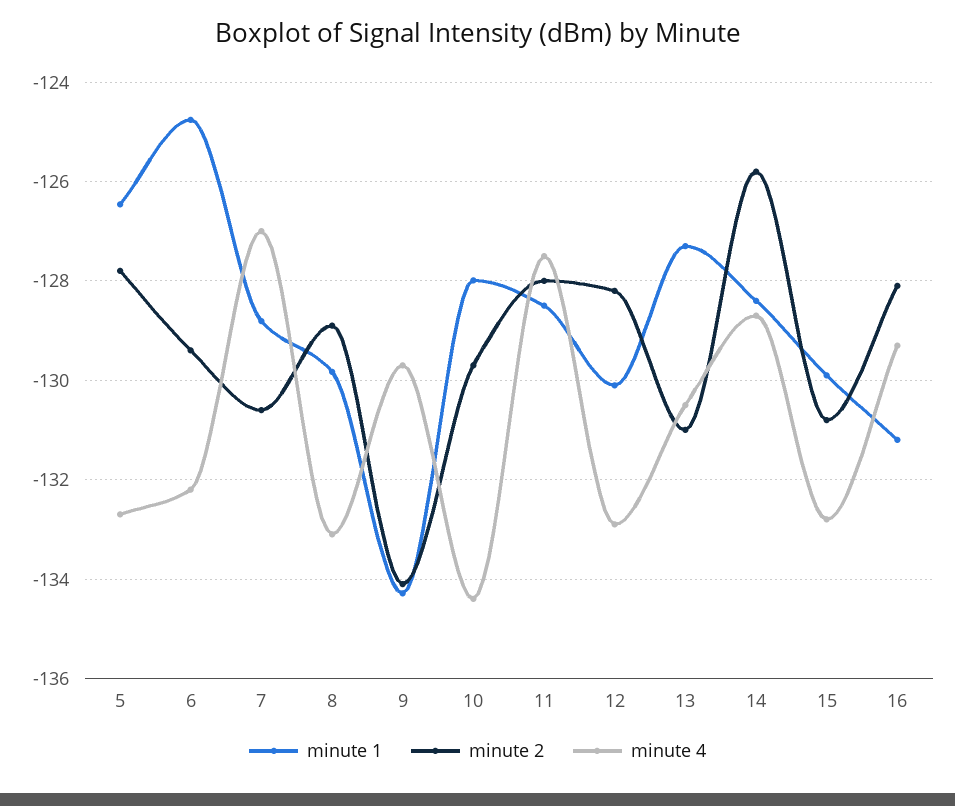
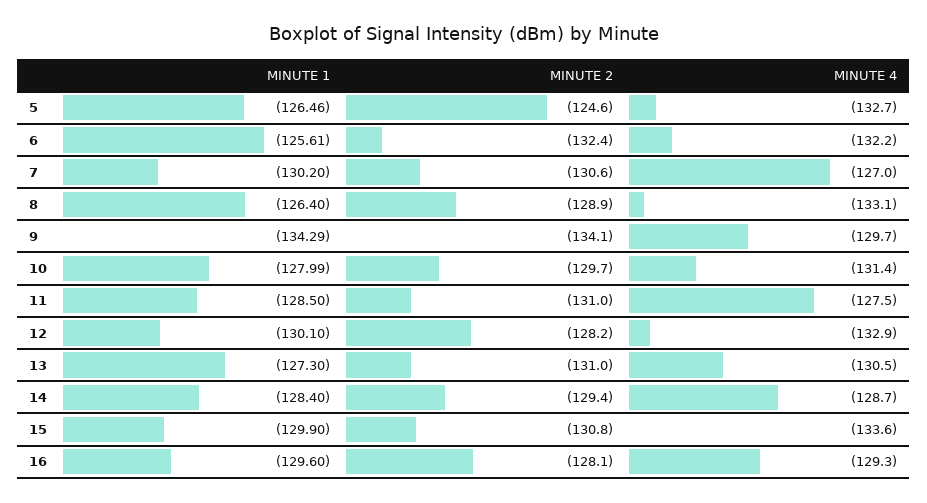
  {
    "minute 1": {
      "5": -126.46,
-     "6": -124.8,
+     "6": -125.61,
-     "7": -128.8,
+     "7": -130.2,
-     "8": -129.8,
+     "8": -126.4,
      "9": -134.29,
      "10": -127.99,
      "11": -128.5,
      "12": -130.1,
      "13": -127.3,
      "14": -128.4,
      "15": -129.9,
-     "16": -131.2
+     "16": -129.6
    },
    "minute 2": {
-     "5": -127.8,
+     "5": -124.6,
-     "6": -129.4,
+     "6": -132.4,
      "7": -130.6,
      "8": -128.9,
      "9": -134.1,
      "10": -129.7,
-     "11": -128,
+     "11": -131,
      "12": -128.2,
      "13": -131,
-     "14": -125.8,
+     "14": -129.4,
      "15": -130.8,
      "16": -128.1
    },
    "minute 4": {
      "5": -132.7,
      "6": -132.2,
      "7": -127,
      "8": -133.1,
      "9": -129.7,
-     "10": -134.4,
+     "10": -131.4,
      "11": -127.5,
      "12": -132.9,
      "13": -130.5,
      "14": -128.7,
-     "15": -132.8,
+     "15": -133.6,
      "16": -129.3
    }
  }

